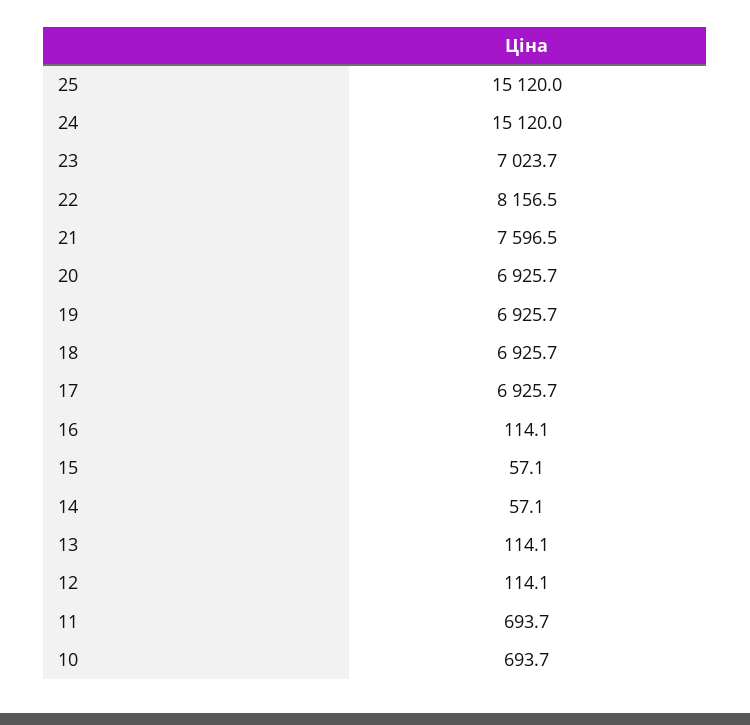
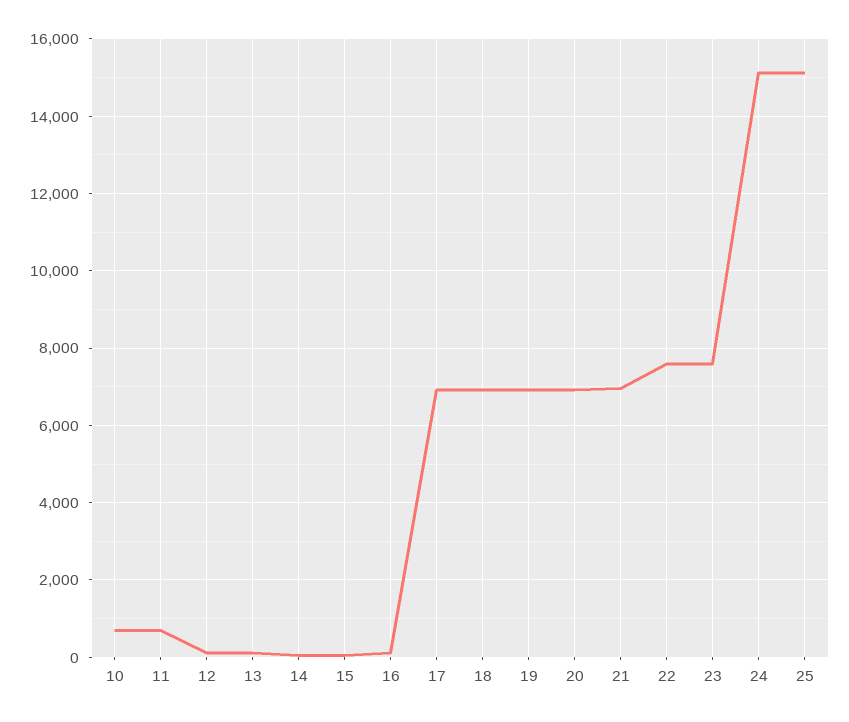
  {
    "25": 15120,
    "24": 15120,
-   "23": 7023.7,
+   "23": 7600,
-   "22": 8156.5,
+   "22": 7600,
-   "21": 7596.5,
+   "21": 7000,
    "20": 6925.7,
    "19": 6925.7,
    "18": 6925.7,
    "17": 6925.7,
    "16": 114.1,
    "15": 57.1,
    "14": 57.1,
    "13": 114.1,
    "12": 114.1,
    "11": 693.7,
    "10": 693.7
  }

